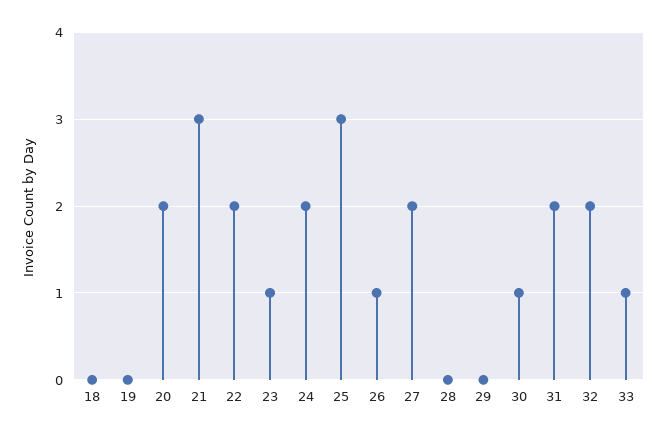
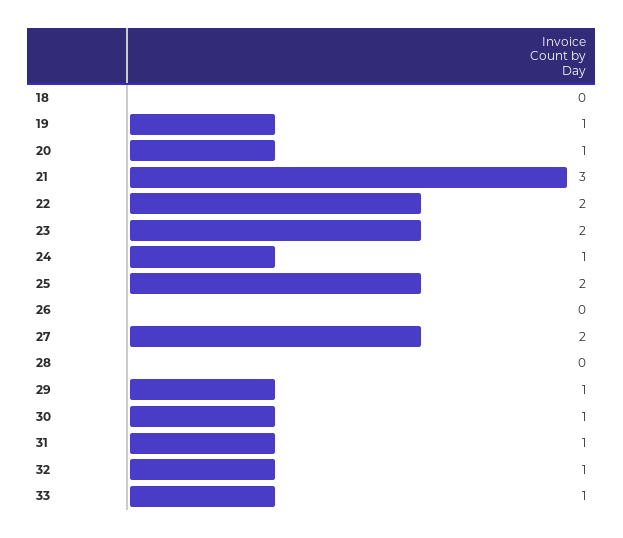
  {
    "18": 0,
-   "19": 0,
+   "19": 1,
-   "20": 2,
+   "20": 1,
    "21": 3,
    "22": 2,
-   "23": 1,
+   "23": 2,
-   "24": 2,
+   "24": 1,
-   "25": 3,
+   "25": 2,
-   "26": 1,
+   "26": 0,
    "27": 2,
    "28": 0,
-   "29": 0,
+   "29": 1,
    "30": 1,
-   "31": 2,
+   "31": 1,
-   "32": 2,
+   "32": 1,
    "33": 1
  }

